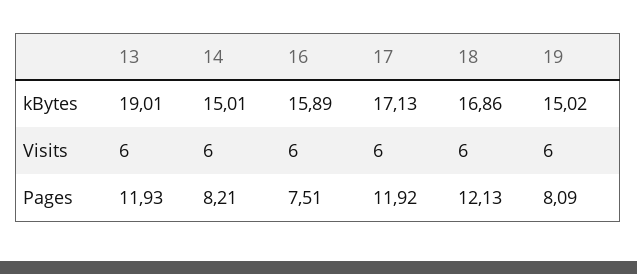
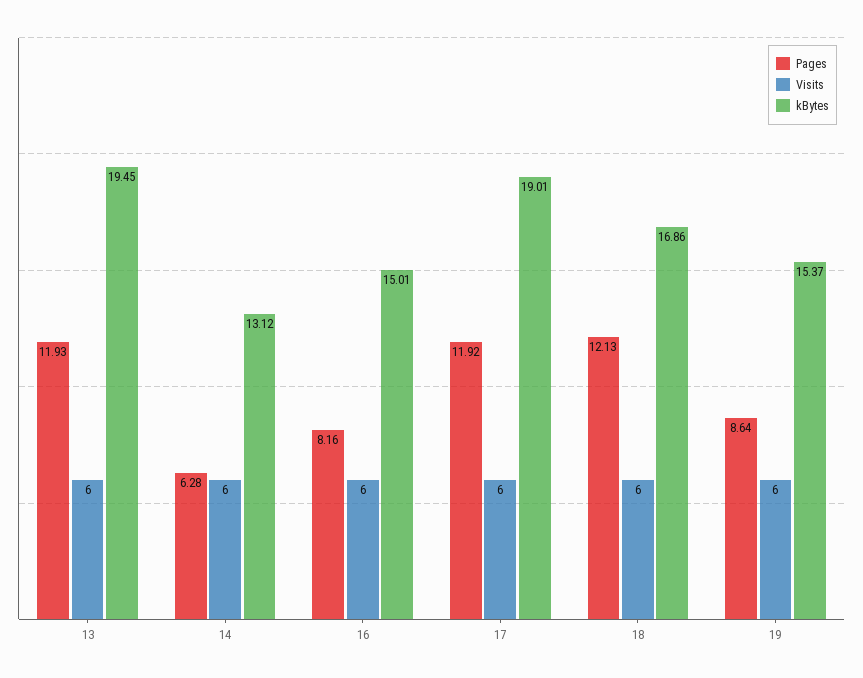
  {
    "kBytes": {
-     "13": 19.01,
+     "13": 19.45,
-     "14": 15.01,
+     "14": 13.12,
-     "16": 15.89,
+     "16": 15.01,
-     "17": 17.13,
+     "17": 19.01,
      "18": 16.86,
-     "19": 15.02
+     "19": 15.37
    },
    "Visits": {
      "13": 6,
      "14": 6,
      "16": 6,
      "17": 6,
      "18": 6,
      "19": 6
    },
    "Pages": {
      "13": 11.93,
-     "14": 8.21,
+     "14": 6.28,
-     "16": 7.51,
+     "16": 8.16,
      "17": 11.92,
      "18": 12.13,
-     "19": 8.09
+     "19": 8.64
    }
  }

